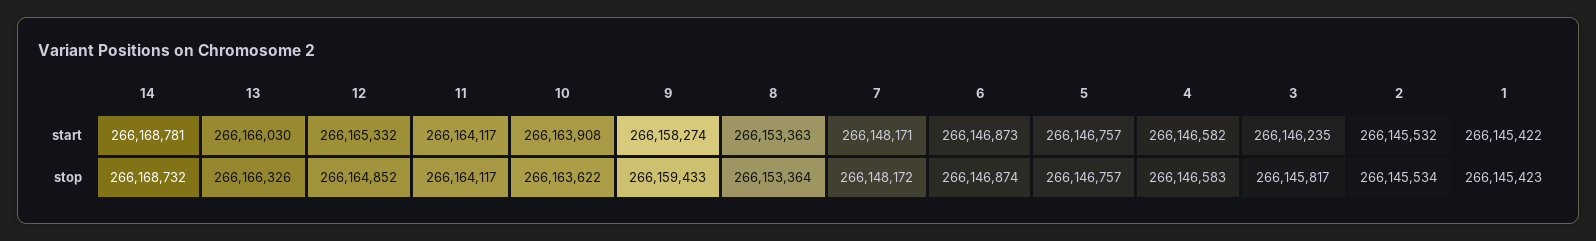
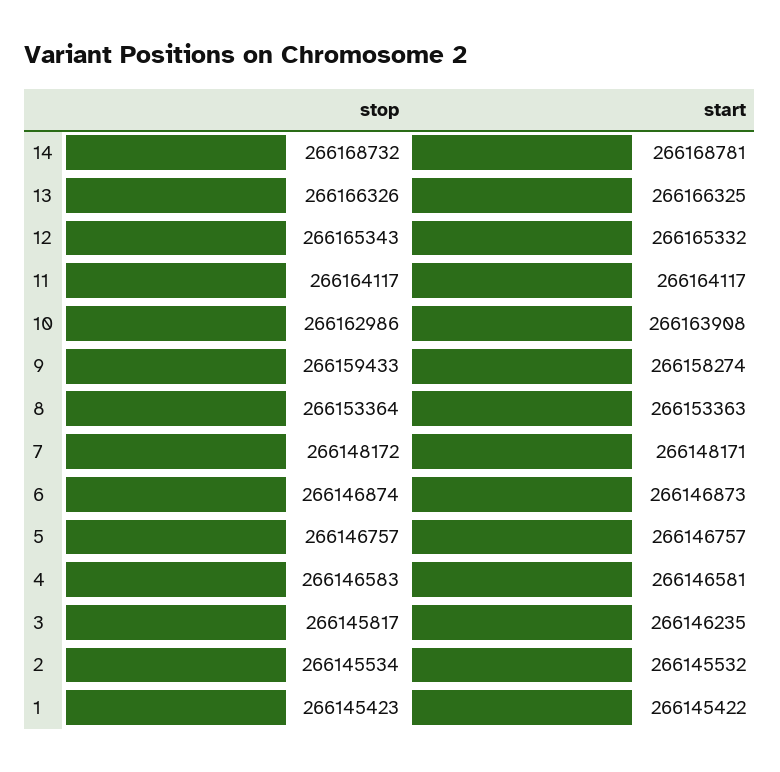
  {
    "14": {
      "start": 266168781,
      "stop": 266168732
    },
    "13": {
-     "start": 266166030,
+     "start": 266166325,
      "stop": 266166326
    },
    "12": {
      "start": 266165332,
-     "stop": 266164852
+     "stop": 266165343
    },
    "11": {
      "start": 266164117,
      "stop": 266164117
    },
    "10": {
      "start": 266163908,
-     "stop": 266163622
+     "stop": 266162986
    },
    "9": {
      "start": 266158274,
      "stop": 266159433
    },
    "8": {
      "start": 266153363,
      "stop": 266153364
    },
    "7": {
      "start": 266148171,
      "stop": 266148172
    },
    "6": {
      "start": 266146873,
      "stop": 266146874
    },
    "5": {
      "start": 266146757,
      "stop": 266146757
    },
    "4": {
-     "start": 266146582,
+     "start": 266146581,
      "stop": 266146583
    },
    "3": {
      "start": 266146235,
      "stop": 266145817
    },
    "2": {
      "start": 266145532,
      "stop": 266145534
    },
    "1": {
      "start": 266145422,
      "stop": 266145423
    }
  }

